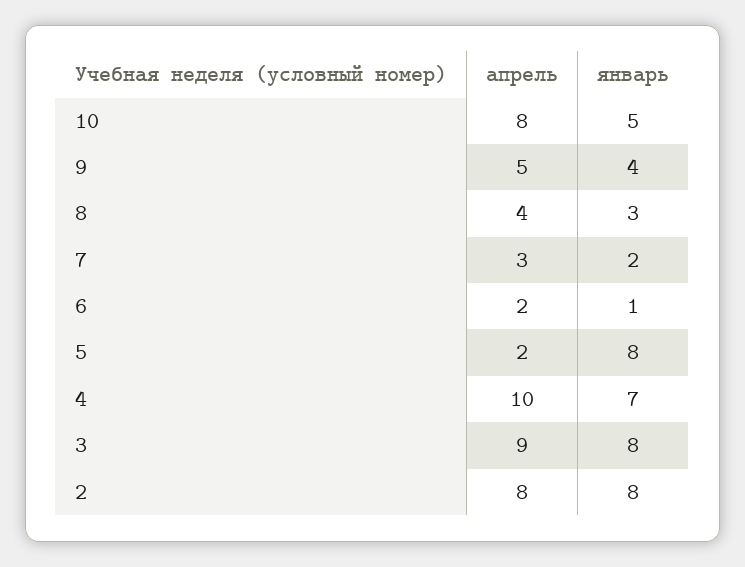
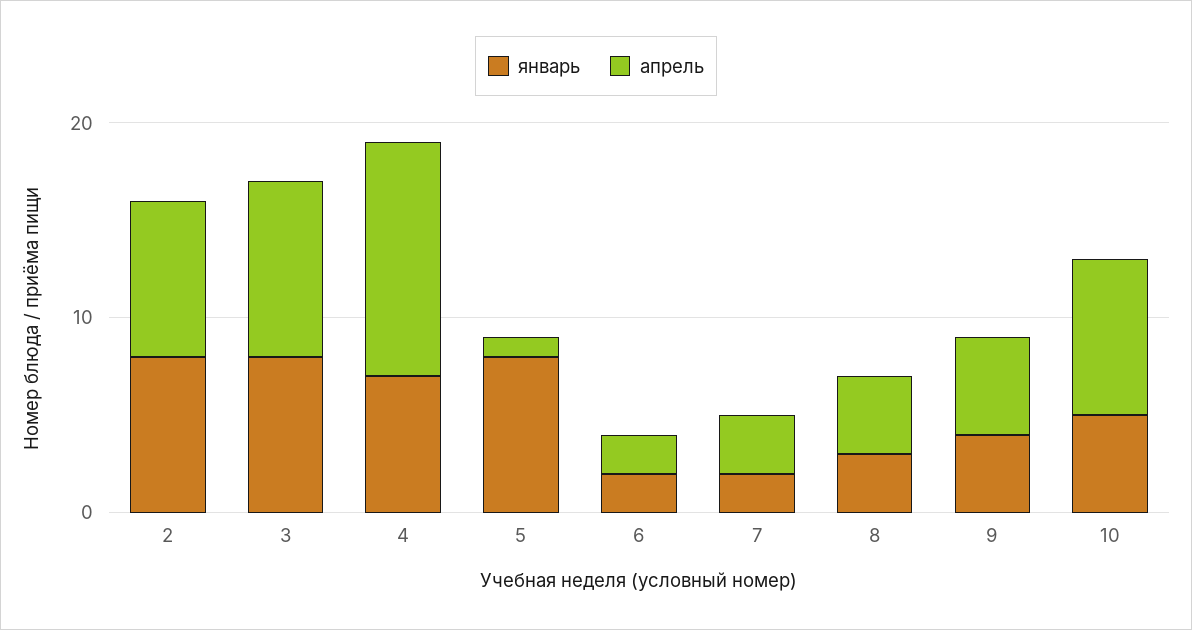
  {
    "апрель": {
      "10": 8,
      "9": 5,
      "8": 4,
      "7": 3,
      "6": 2,
-     "5": 2,
+     "5": 1,
-     "4": 10,
+     "4": 12,
      "3": 9,
      "2": 8
    },
    "январь": {
      "10": 5,
      "9": 4,
      "8": 3,
      "7": 2,
-     "6": 1,
+     "6": 2,
      "5": 8,
      "4": 7,
      "3": 8,
      "2": 8
    }
  }

